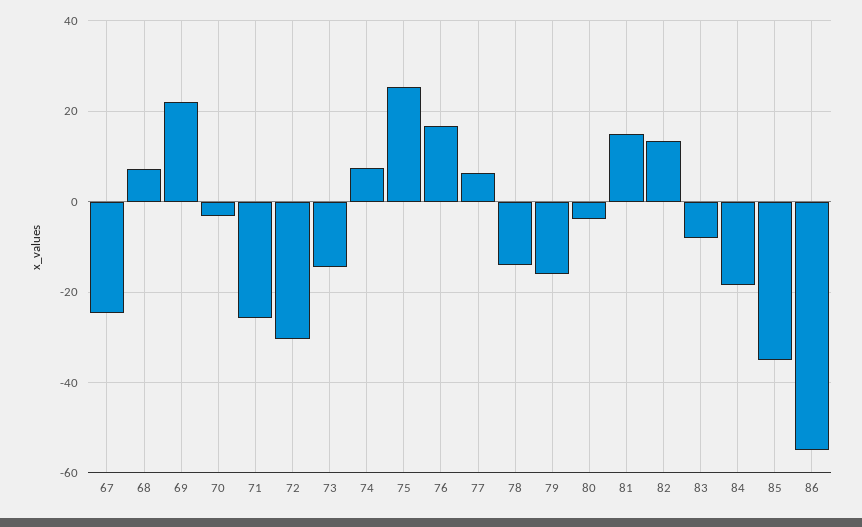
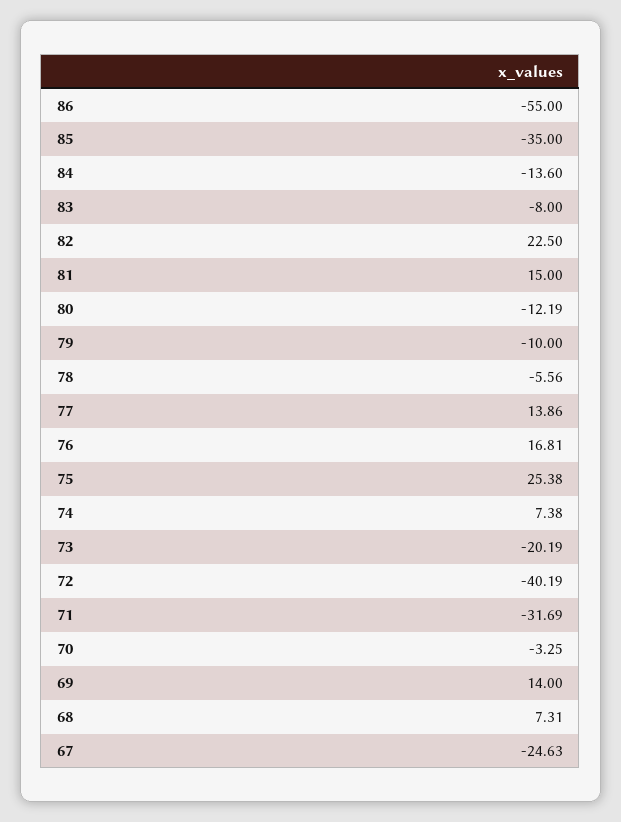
  {
    "67": -24.63,
    "68": 7.31,
-   "69": 22,
+   "69": 14,
    "70": -3.25,
-   "71": -26,
+   "71": -31.69,
-   "72": -30,
+   "72": -40.19,
-   "73": -14,
+   "73": -20.19,
    "74": 7.38,
    "75": 25.38,
    "76": 16.81,
-   "77": 6,
+   "77": 13.86,
-   "78": -14,
+   "78": -5.56,
-   "79": -16,
+   "79": -10,
-   "80": -4,
+   "80": -12.19,
    "81": 15,
-   "82": 14,
+   "82": 22.5,
    "83": -8,
-   "84": -18,
+   "84": -13.6,
    "85": -35,
    "86": -55
  }

